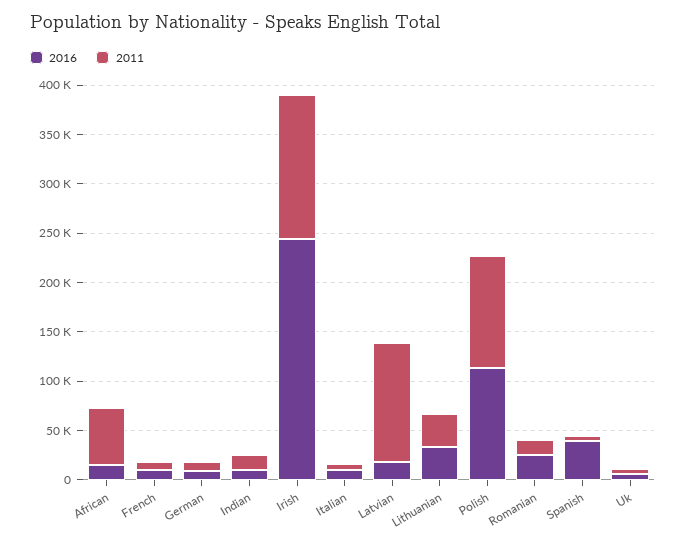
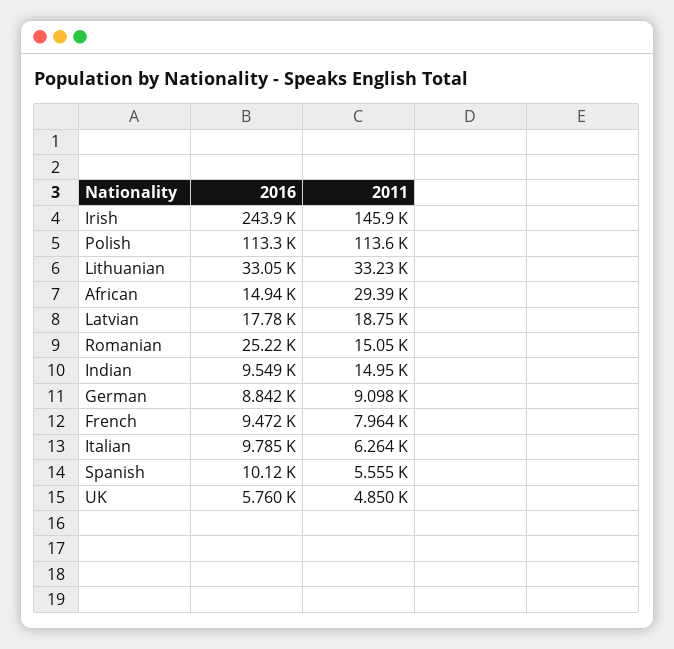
  {
    "2016": {
      "African": 14940,
      "French": 9472,
      "German": 8842,
      "Indian": 9549,
      "Irish": 243900,
      "Italian": 9785,
      "Latvian": 17780,
      "Lithuanian": 33050,
      "Polish": 113300,
      "Romanian": 25220,
-     "Spanish": 40000,
+     "Spanish": 10120,
      "Uk": 5760
    },
    "2011": {
-     "African": 60000,
+     "African": 29390,
      "French": 7964,
      "German": 9098,
      "Indian": 14950,
      "Irish": 145900,
      "Italian": 6264,
-     "Latvian": 120000,
+     "Latvian": 18750,
      "Lithuanian": 33230,
      "Polish": 113600,
      "Romanian": 15050,
      "Spanish": 5555,
      "Uk": 4850
    }
  }

